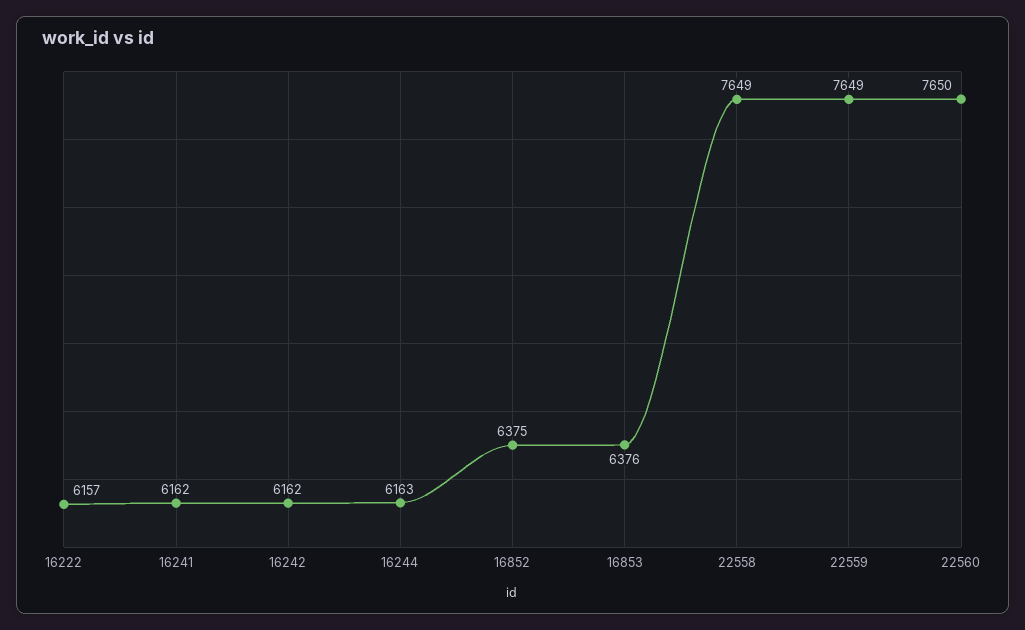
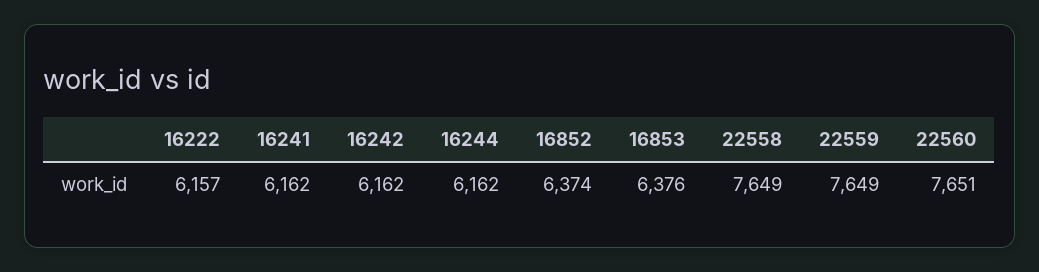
  {
    "16222": 6157,
    "16241": 6162,
    "16242": 6162,
-   "16244": 6163,
+   "16244": 6162,
-   "16852": 6375,
+   "16852": 6374,
    "16853": 6376,
    "22558": 7649,
    "22559": 7649,
-   "22560": 7650
+   "22560": 7651
  }

